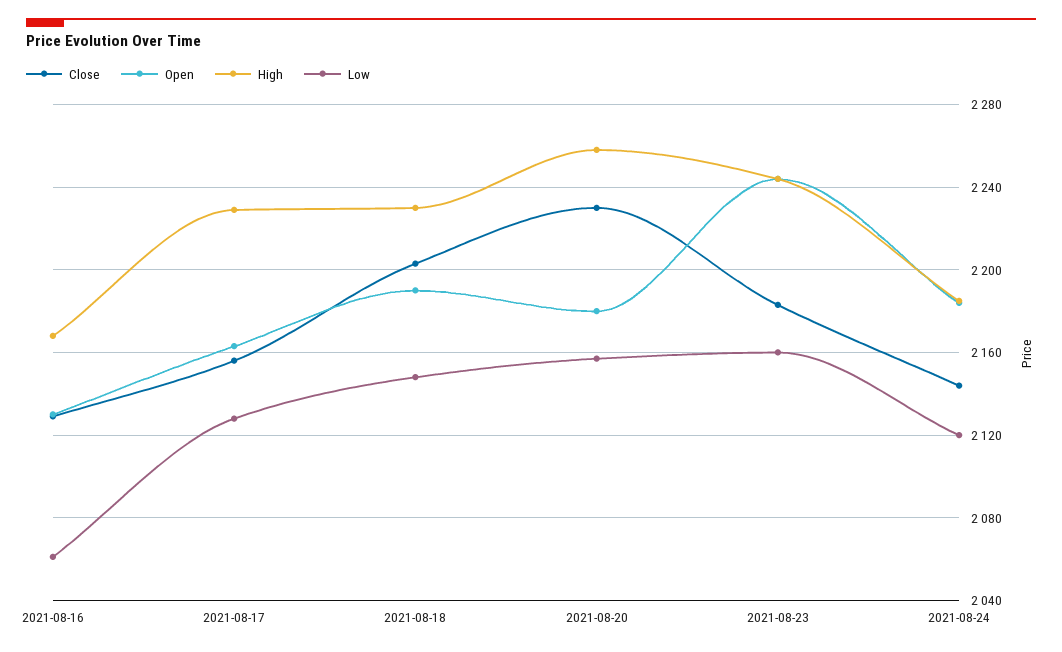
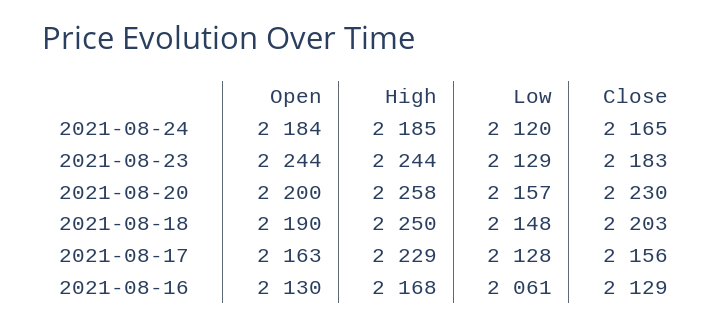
  {
    "Close": {
      "2021-08-16": 2129,
      "2021-08-17": 2156,
      "2021-08-18": 2203,
      "2021-08-20": 2230,
      "2021-08-23": 2183,
-     "2021-08-24": 2145
+     "2021-08-24": 2165
    },
    "Open": {
      "2021-08-16": 2130,
      "2021-08-17": 2163,
      "2021-08-18": 2190,
-     "2021-08-20": 2180,
+     "2021-08-20": 2200,
      "2021-08-23": 2244,
      "2021-08-24": 2184
    },
    "High": {
      "2021-08-16": 2168,
      "2021-08-17": 2229,
-     "2021-08-18": 2230,
+     "2021-08-18": 2250,
      "2021-08-20": 2258,
      "2021-08-23": 2244,
      "2021-08-24": 2185
    },
    "Low": {
      "2021-08-16": 2061,
      "2021-08-17": 2128,
      "2021-08-18": 2148,
      "2021-08-20": 2157,
-     "2021-08-23": 2160,
+     "2021-08-23": 2129,
      "2021-08-24": 2120
    }
  }

